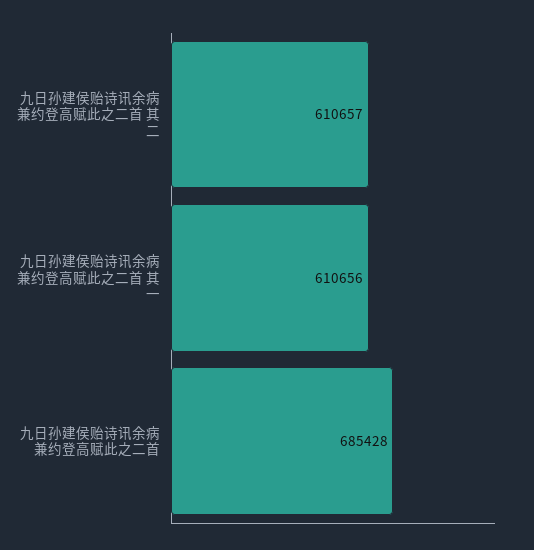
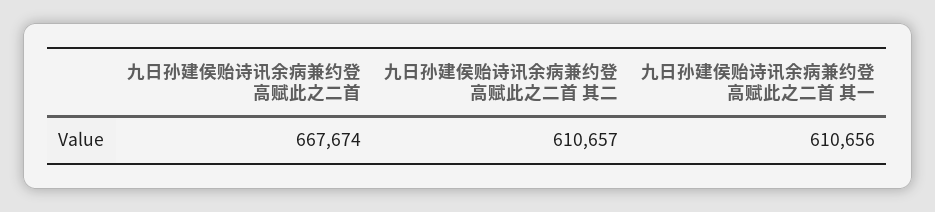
  {
    "九日孙建侯贻诗讯余病兼约登高赋此之二首 其二": 610657,
    "九日孙建侯贻诗讯余病兼约登高赋此之二首 其一": 610656,
-   "九日孙建侯贻诗讯余病兼约登高赋此之二首": 685428
+   "九日孙建侯贻诗讯余病兼约登高赋此之二首": 667674
  }

